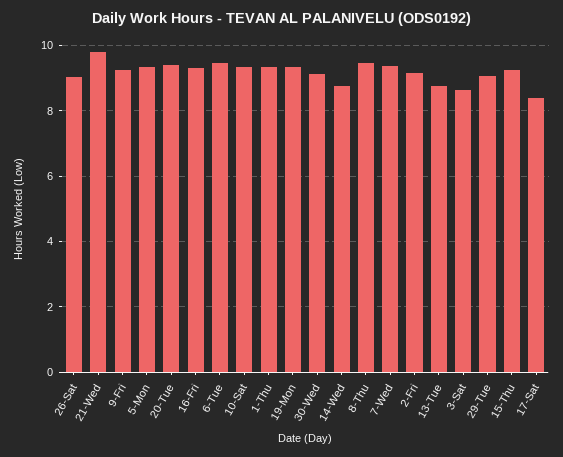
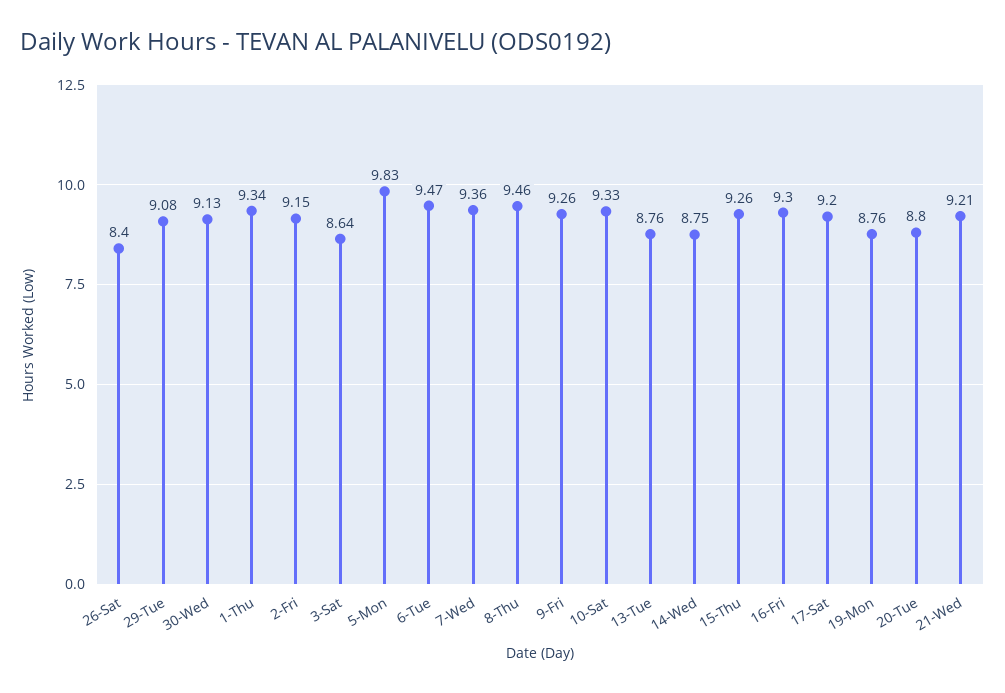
  {
-   "26-Sat": 9,
+   "26-Sat": 8.4,
-   "21-Wed": 9.8,
+   "21-Wed": 9.21,
    "9-Fri": 9.26,
-   "5-Mon": 9.4,
+   "5-Mon": 9.83,
-   "20-Tue": 9.4,
+   "20-Tue": 8.8,
    "16-Fri": 9.3,
    "6-Tue": 9.47,
    "10-Sat": 9.33,
    "1-Thu": 9.34,
-   "19-Mon": 9.4,
+   "19-Mon": 8.76,
    "30-Wed": 9.13,
    "14-Wed": 8.75,
    "8-Thu": 9.46,
    "7-Wed": 9.36,
    "2-Fri": 9.15,
    "13-Tue": 8.76,
    "3-Sat": 8.64,
    "29-Tue": 9.08,
    "15-Thu": 9.26,
-   "17-Sat": 8.4
+   "17-Sat": 9.2
  }

